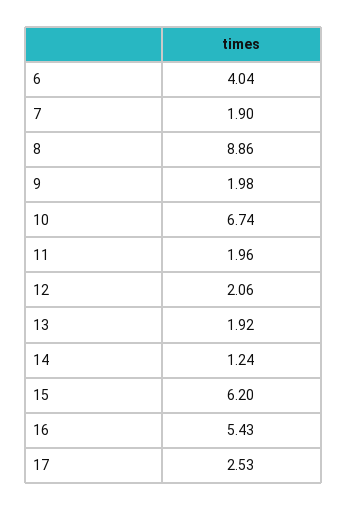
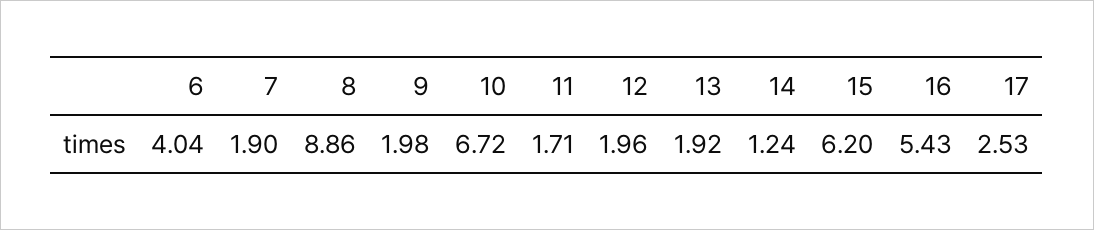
  {
    "6": 4.04,
    "7": 1.9,
    "8": 8.86,
    "9": 1.98,
-   "10": 6.74,
+   "10": 6.72,
-   "11": 1.96,
+   "11": 1.71,
-   "12": 2.06,
+   "12": 1.96,
    "13": 1.92,
    "14": 1.24,
    "15": 6.2,
    "16": 5.43,
    "17": 2.53
  }

